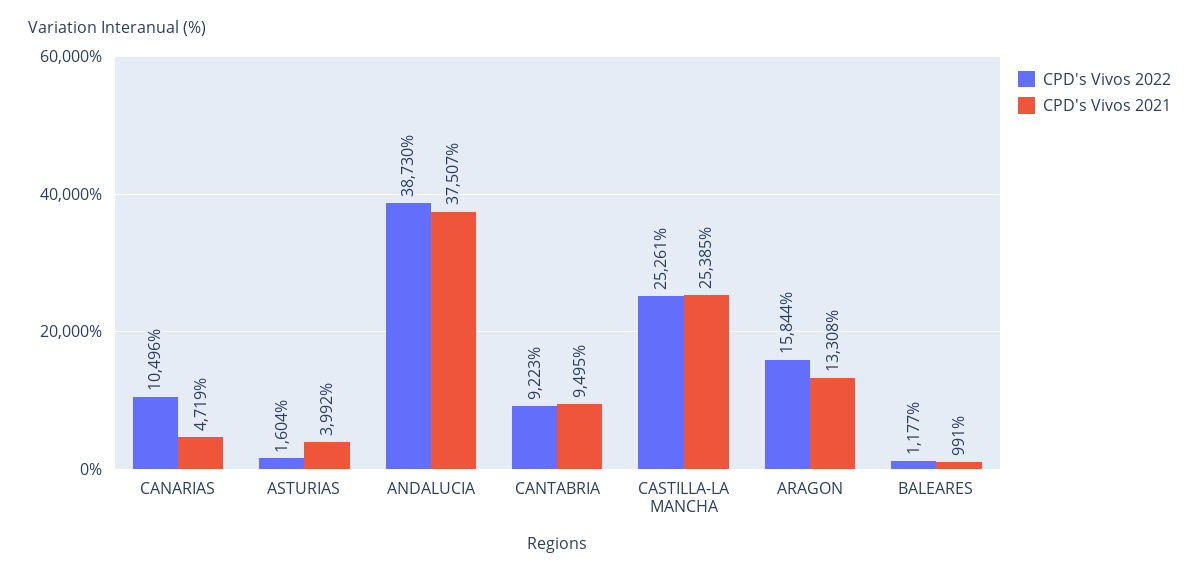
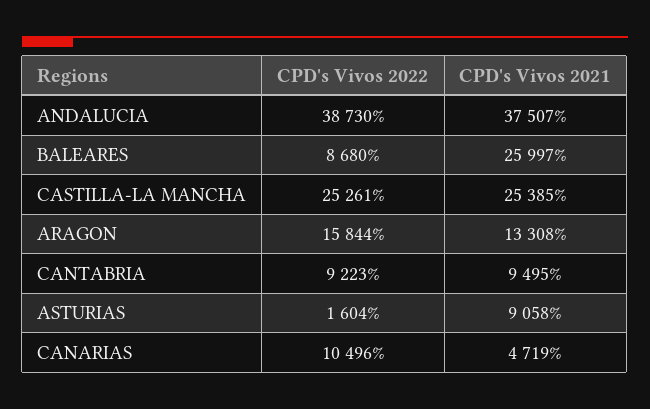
  {
    "CPD's Vivos 2022": {
      "CANARIAS": 10496,
      "ASTURIAS": 1604,
      "ANDALUCIA": 38730,
      "CANTABRIA": 9223,
      "CASTILLA-LA MANCHA": 25261,
      "ARAGON": 15844,
-     "BALEARES": 1177
+     "BALEARES": 8680
    },
    "CPD's Vivos 2021": {
      "CANARIAS": 4719,
-     "ASTURIAS": 3992,
+     "ASTURIAS": 9058,
      "ANDALUCIA": 37507,
      "CANTABRIA": 9495,
      "CASTILLA-LA MANCHA": 25385,
      "ARAGON": 13308,
-     "BALEARES": 991
+     "BALEARES": 25997
    }
  }

